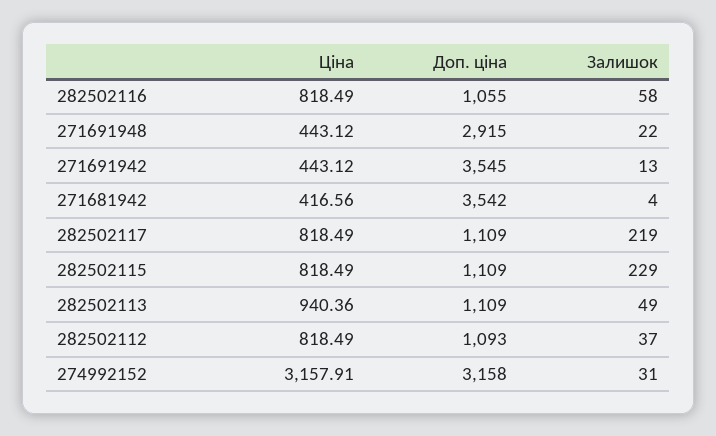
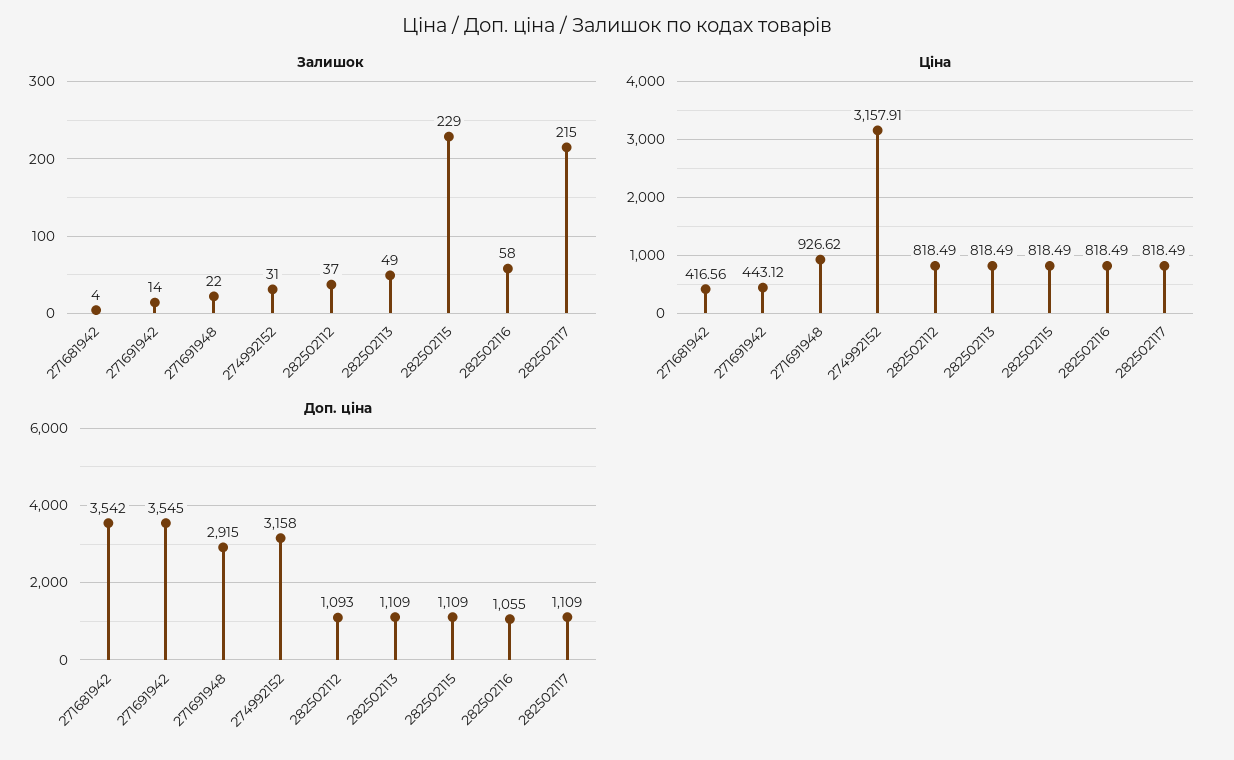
  {
    "Ціна": {
      "282502116": 818.49,
-     "271691948": 443.12,
+     "271691948": 926.62,
      "271691942": 443.12,
      "271681942": 416.56,
      "282502117": 818.49,
      "282502115": 818.49,
-     "282502113": 940.36,
+     "282502113": 818.49,
      "282502112": 818.49,
      "274992152": 3157.91
    },
    "Доп. ціна": {
      "282502116": 1055,
      "271691948": 2915,
      "271691942": 3545,
      "271681942": 3542,
      "282502117": 1109,
      "282502115": 1109,
      "282502113": 1109,
      "282502112": 1093,
      "274992152": 3158
    },
    "Залишок": {
      "282502116": 58,
      "271691948": 22,
-     "271691942": 13,
+     "271691942": 14,
      "271681942": 4,
-     "282502117": 219,
+     "282502117": 215,
      "282502115": 229,
      "282502113": 49,
      "282502112": 37,
      "274992152": 31
    }
  }

